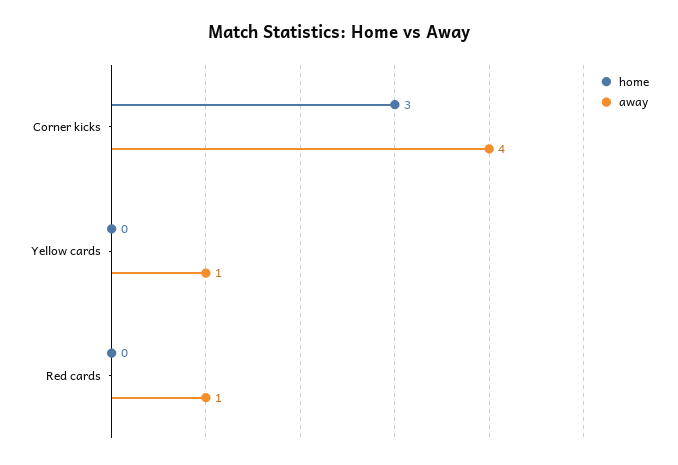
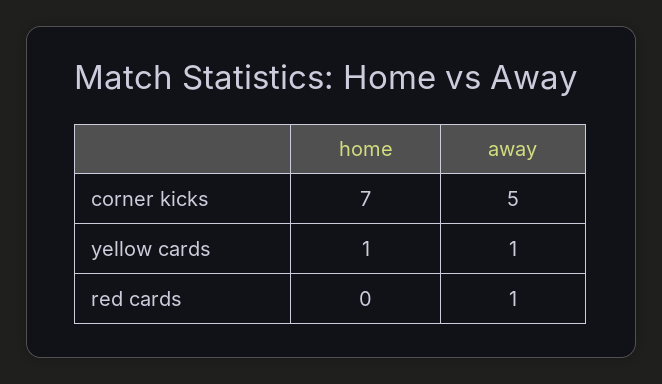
  {
    "home": {
-     "Corner kicks": 3,
+     "Corner kicks": 7,
-     "Yellow cards": 0,
+     "Yellow cards": 1,
      "Red cards": 0
    },
    "away": {
-     "Corner kicks": 4,
+     "Corner kicks": 5,
      "Yellow cards": 1,
      "Red cards": 1
    }
  }

